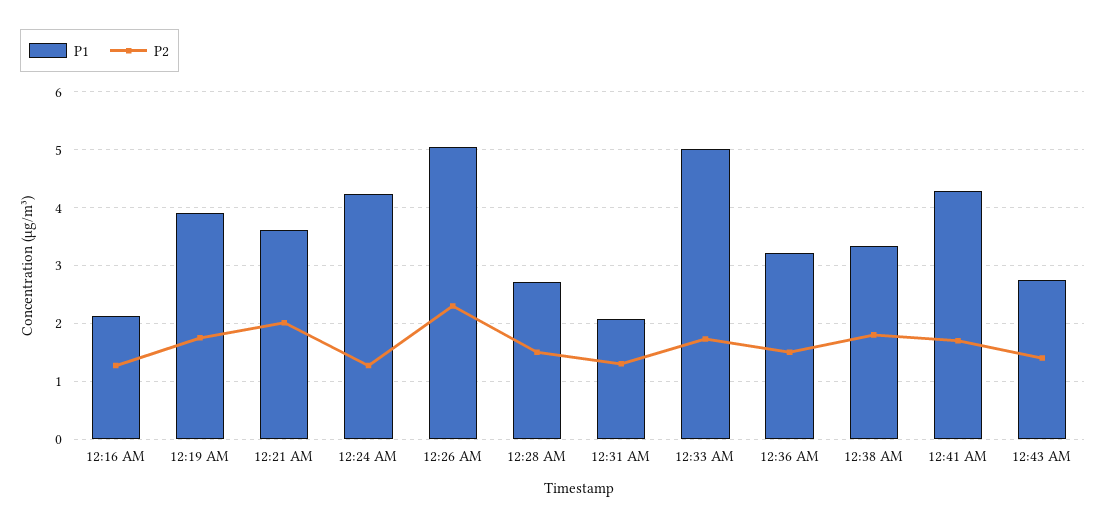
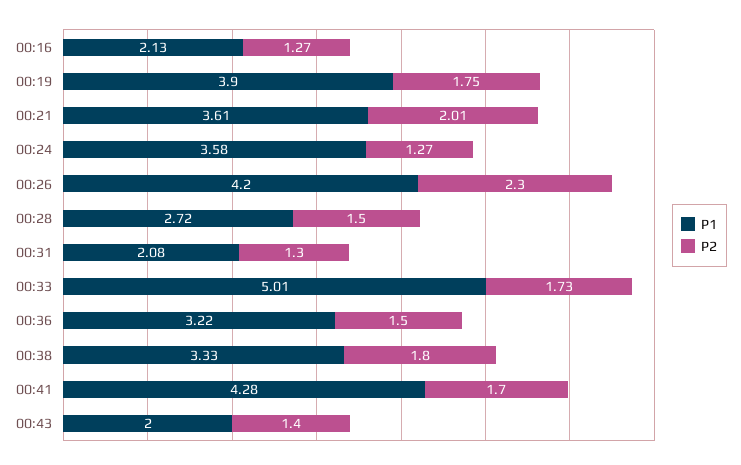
  {
    "P1": {
      "12:16 AM": 2.13,
      "12:19 AM": 3.9,
      "12:21 AM": 3.61,
-     "12:24 AM": 4.2,
+     "12:24 AM": 3.58,
-     "12:26 AM": 5,
+     "12:26 AM": 4.2,
      "12:28 AM": 2.72,
      "12:31 AM": 2.08,
      "12:33 AM": 5.01,
      "12:36 AM": 3.22,
      "12:38 AM": 3.33,
      "12:41 AM": 4.28,
-     "12:43 AM": 2.8
+     "12:43 AM": 2
    },
    "P2": {
      "12:16 AM": 1.27,
      "12:19 AM": 1.75,
      "12:21 AM": 2.01,
      "12:24 AM": 1.27,
      "12:26 AM": 2.3,
      "12:28 AM": 1.5,
      "12:31 AM": 1.3,
      "12:33 AM": 1.73,
      "12:36 AM": 1.5,
      "12:38 AM": 1.8,
      "12:41 AM": 1.7,
      "12:43 AM": 1.4
    }
  }

